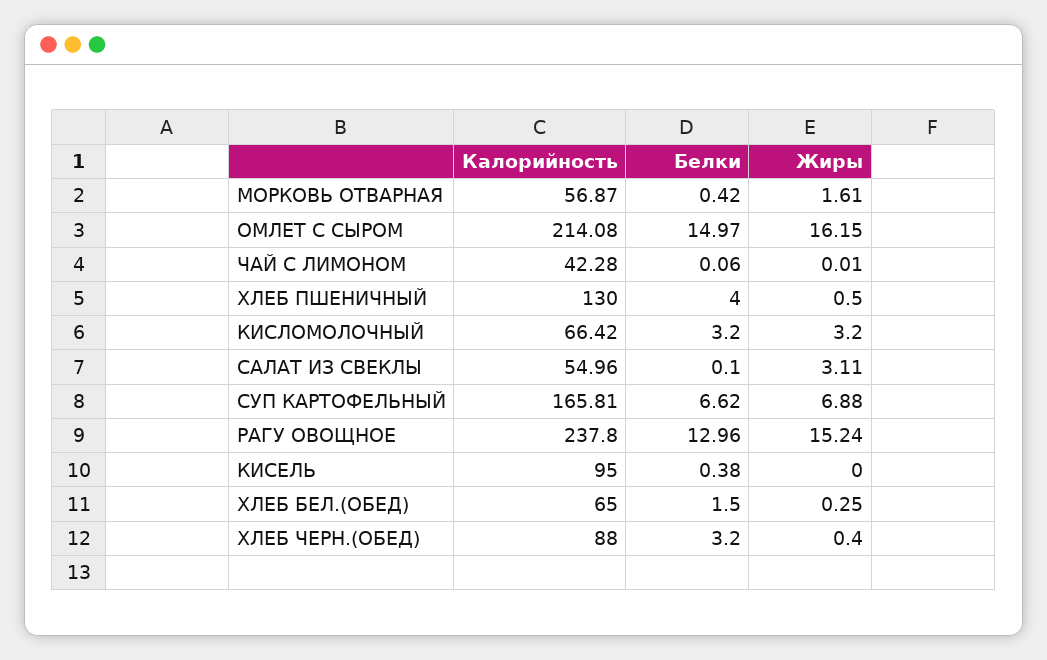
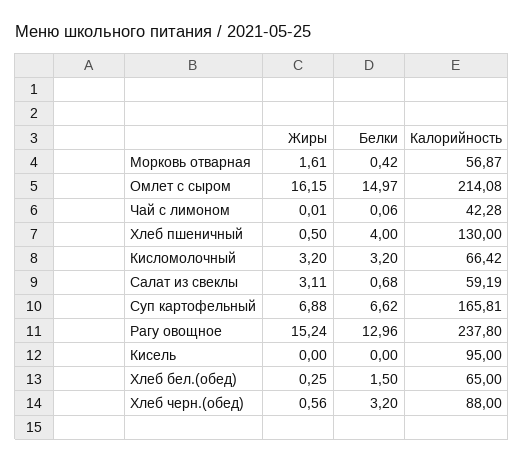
  {
    "Калорийность": {
      "МОРКОВЬ ОТВАРНАЯ": 56.87,
      "ОМЛЕТ С СЫРОМ": 214.08,
      "ЧАЙ С ЛИМОНОМ": 42.28,
      "ХЛЕБ ПШЕНИЧНЫЙ": 130,
      "КИСЛОМОЛОЧНЫЙ": 66.42,
-     "САЛАТ ИЗ СВЕКЛЫ": 54.96,
+     "САЛАТ ИЗ СВЕКЛЫ": 59.19,
      "СУП КАРТОФЕЛЬНЫЙ": 165.81,
      "РАГУ ОВОЩНОЕ": 237.8,
      "КИСЕЛЬ": 95,
      "ХЛЕБ БЕЛ.(ОБЕД)": 65,
      "ХЛЕБ ЧЕРН.(ОБЕД)": 88
    },
    "Белки": {
      "МОРКОВЬ ОТВАРНАЯ": 0.42,
      "ОМЛЕТ С СЫРОМ": 14.97,
      "ЧАЙ С ЛИМОНОМ": 0.06,
      "ХЛЕБ ПШЕНИЧНЫЙ": 4,
      "КИСЛОМОЛОЧНЫЙ": 3.2,
-     "САЛАТ ИЗ СВЕКЛЫ": 0.1,
+     "САЛАТ ИЗ СВЕКЛЫ": 0.68,
      "СУП КАРТОФЕЛЬНЫЙ": 6.62,
      "РАГУ ОВОЩНОЕ": 12.96,
-     "КИСЕЛЬ": 0.38,
+     "КИСЕЛЬ": 0,
      "ХЛЕБ БЕЛ.(ОБЕД)": 1.5,
      "ХЛЕБ ЧЕРН.(ОБЕД)": 3.2
    },
    "Жиры": {
      "МОРКОВЬ ОТВАРНАЯ": 1.61,
      "ОМЛЕТ С СЫРОМ": 16.15,
      "ЧАЙ С ЛИМОНОМ": 0.01,
      "ХЛЕБ ПШЕНИЧНЫЙ": 0.5,
      "КИСЛОМОЛОЧНЫЙ": 3.2,
      "САЛАТ ИЗ СВЕКЛЫ": 3.11,
      "СУП КАРТОФЕЛЬНЫЙ": 6.88,
      "РАГУ ОВОЩНОЕ": 15.24,
      "КИСЕЛЬ": 0,
      "ХЛЕБ БЕЛ.(ОБЕД)": 0.25,
-     "ХЛЕБ ЧЕРН.(ОБЕД)": 0.4
+     "ХЛЕБ ЧЕРН.(ОБЕД)": 0.56
    }
  }

